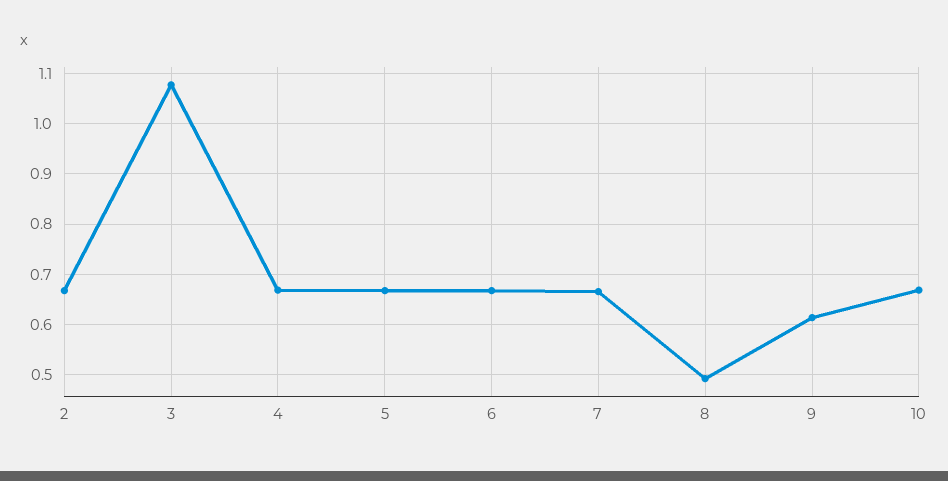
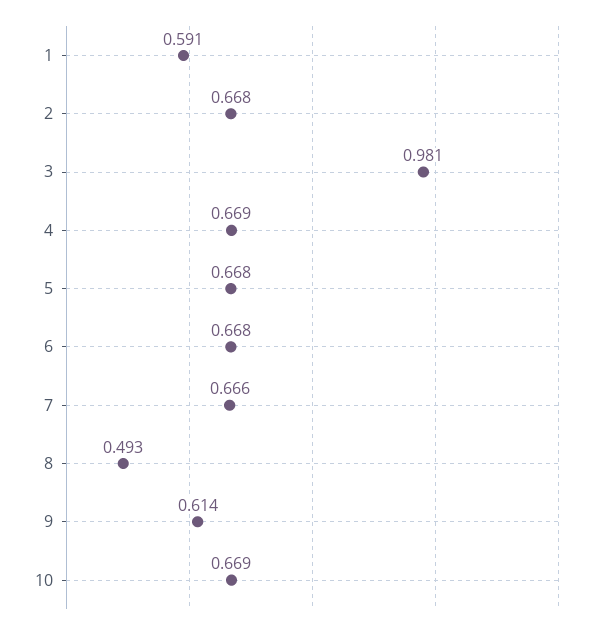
  {
    "2": 0.668,
-   "3": 1.08,
+   "3": 0.981,
    "4": 0.669,
    "5": 0.668,
    "6": 0.668,
    "7": 0.666,
    "8": 0.493,
    "9": 0.614,
-   "10": 0.669
+   "10": 0.669,
+   "1": 0.591
  }

